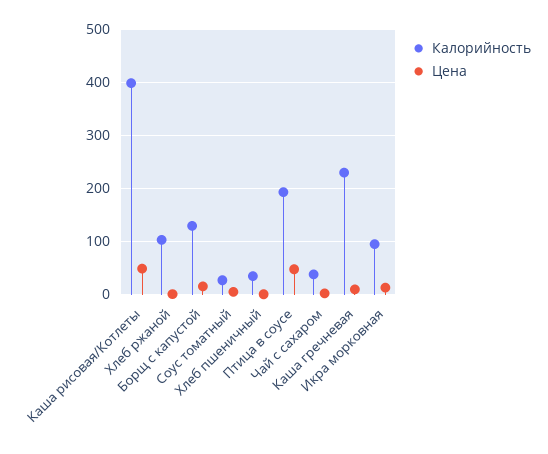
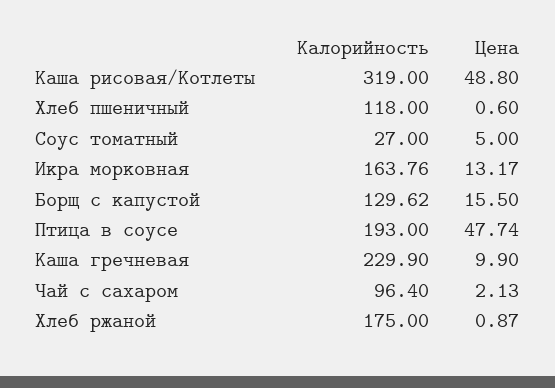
  {
    "Калорийность": {
-     "Каша рисовая/Котлеты": 400,
+     "Каша рисовая/Котлеты": 319,
-     "Хлеб ржаной": 100,
+     "Хлеб ржаной": 175,
      "Борщ с капустой": 129.62,
      "Соус томатный": 27,
-     "Хлеб пшеничный": 40,
+     "Хлеб пшеничный": 118,
      "Птица в соусе": 193,
-     "Чай с сахаром": 40,
+     "Чай с сахаром": 96.4,
      "Каша гречневая": 229.9,
-     "Икра морковная": 100
+     "Икра морковная": 163.76
    },
    "Цена": {
      "Каша рисовая/Котлеты": 48.8,
      "Хлеб ржаной": 0.87,
      "Борщ с капустой": 15.5,
      "Соус томатный": 5,
      "Хлеб пшеничный": 0.6,
      "Птица в соусе": 47.74,
      "Чай с сахаром": 2.13,
      "Каша гречневая": 9.9,
      "Икра морковная": 13.17
    }
  }

